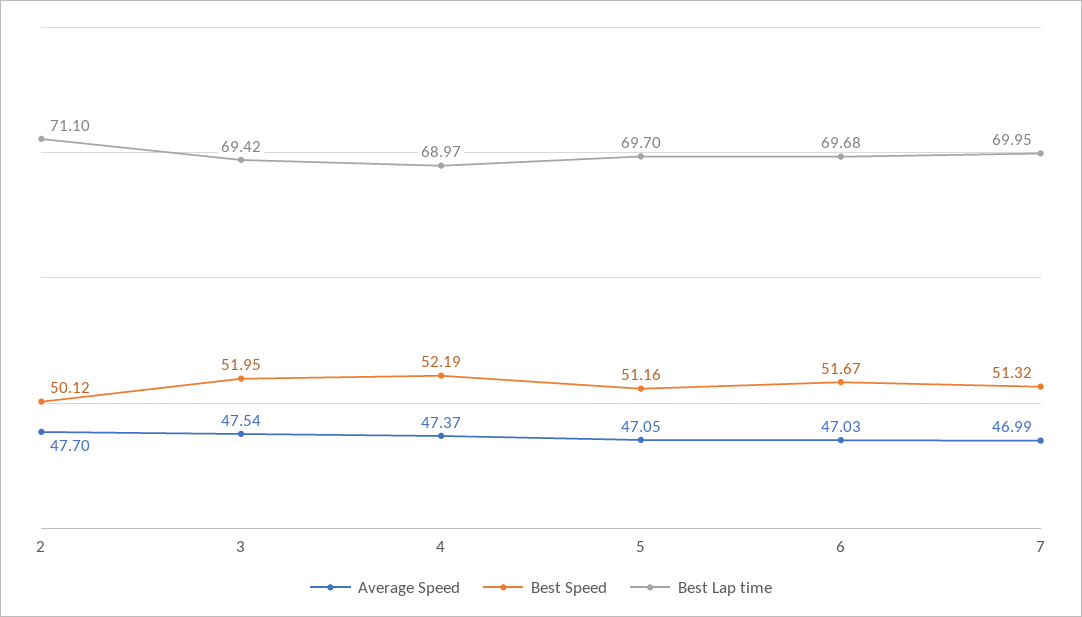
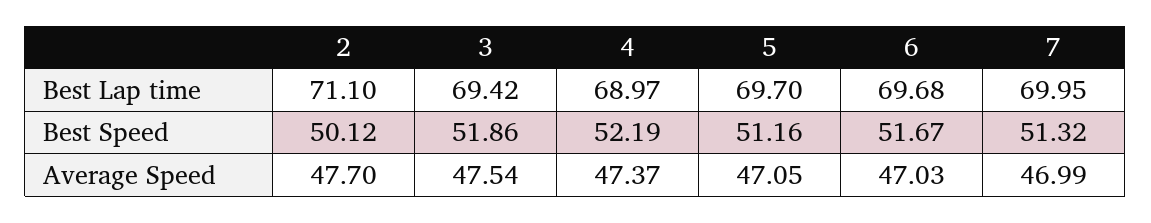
  {
    "Average Speed": {
      "2": 47.7,
      "3": 47.54,
      "4": 47.37,
      "5": 47.05,
      "6": 47.03,
      "7": 46.99
    },
    "Best Speed": {
      "2": 50.12,
-     "3": 51.95,
+     "3": 51.86,
      "4": 52.19,
      "5": 51.16,
      "6": 51.67,
      "7": 51.32
    },
    "Best Lap time": {
      "2": 71.1,
      "3": 69.42,
      "4": 68.97,
      "5": 69.7,
      "6": 69.68,
      "7": 69.95
    }
  }

